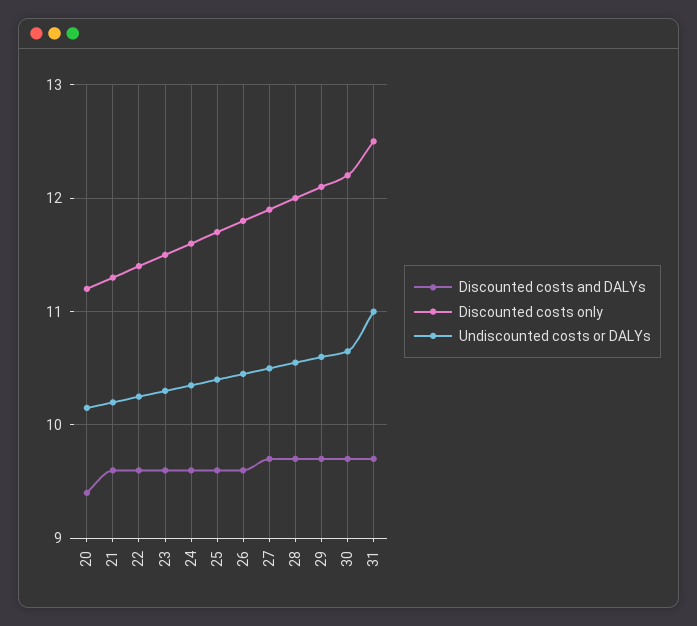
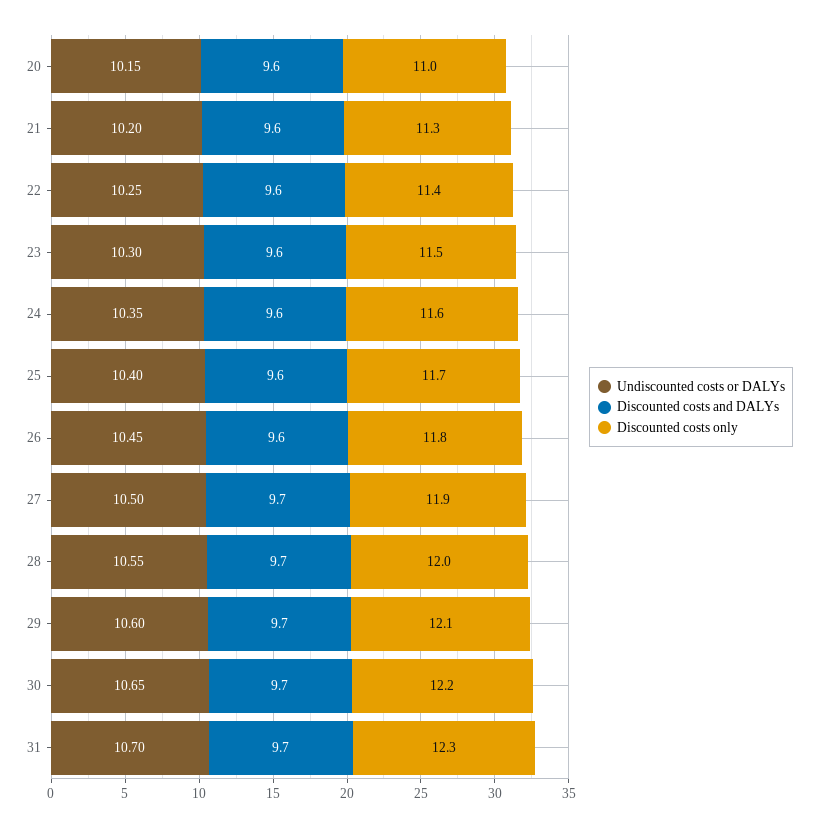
  {
    "Discounted costs and DALYs": {
-     "20": 9.4,
+     "20": 9.6,
      "21": 9.6,
      "22": 9.6,
      "23": 9.6,
      "24": 9.6,
      "25": 9.6,
      "26": 9.6,
      "27": 9.7,
      "28": 9.7,
      "29": 9.7,
      "30": 9.7,
      "31": 9.7
    },
    "Discounted costs only": {
-     "20": 11.2,
+     "20": 11,
      "21": 11.3,
      "22": 11.4,
      "23": 11.5,
      "24": 11.6,
      "25": 11.7,
      "26": 11.8,
      "27": 11.9,
      "28": 12,
      "29": 12.1,
      "30": 12.2,
-     "31": 12.5
+     "31": 12.3
    },
    "Undiscounted costs or DALYs": {
      "20": 10.15,
      "21": 10.2,
      "22": 10.25,
      "23": 10.3,
      "24": 10.35,
      "25": 10.4,
      "26": 10.45,
      "27": 10.5,
      "28": 10.55,
      "29": 10.6,
      "30": 10.65,
-     "31": 11
+     "31": 10.7
    }
  }

